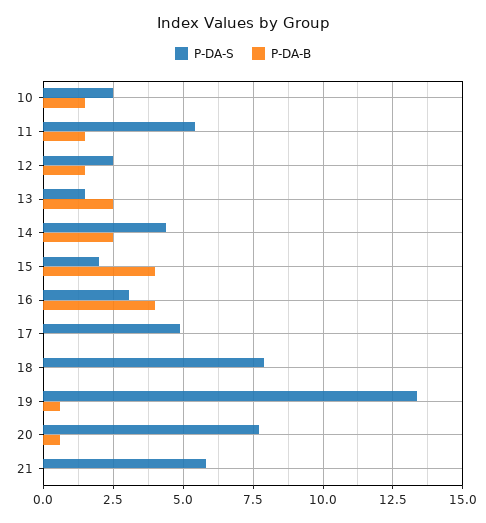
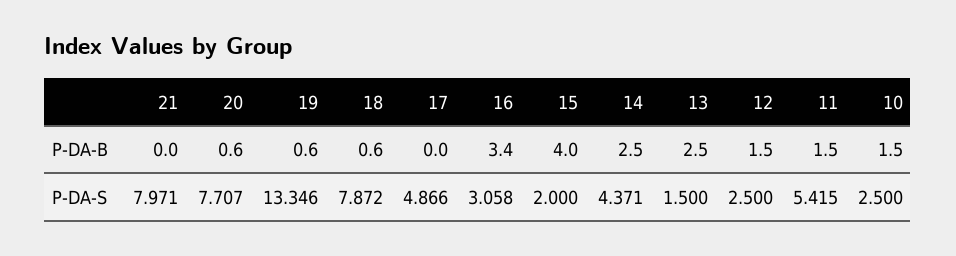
  {
    "P-DA-S": {
      "10": 2.5,
      "11": 5.415,
      "12": 2.5,
      "13": 1.5,
      "14": 4.371,
      "15": 2,
      "16": 3.058,
      "17": 4.866,
      "18": 7.872,
      "19": 13.346,
      "20": 7.707,
-     "21": 5.75
+     "21": 7.971
    },
    "P-DA-B": {
      "10": 1.5,
      "11": 1.5,
      "12": 1.5,
      "13": 2.5,
      "14": 2.5,
      "15": 4,
-     "16": 4,
+     "16": 3.4,
      "17": 0,
-     "18": 0,
+     "18": 0.6,
      "19": 0.6,
      "20": 0.6,
      "21": 0
    }
  }

